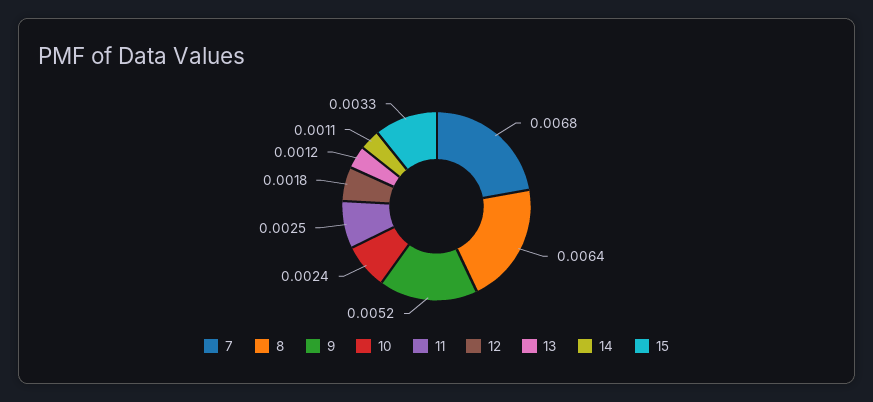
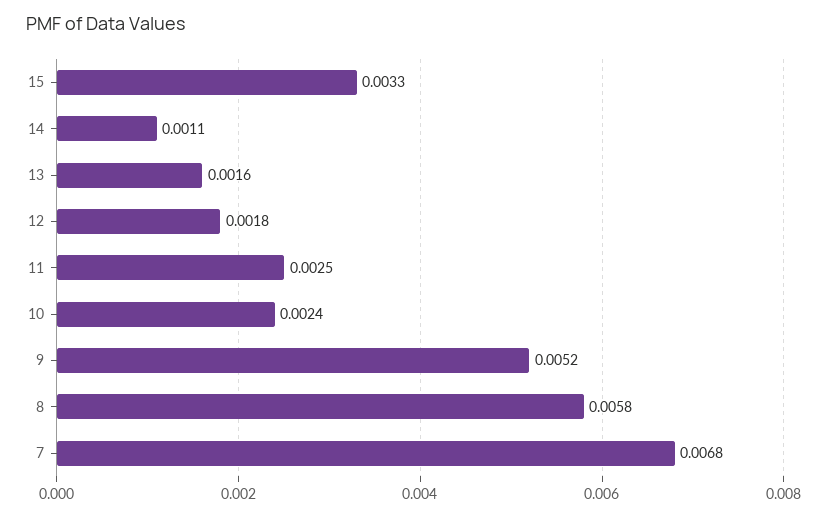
  {
    "7": 0.0068,
-   "8": 0.0064,
+   "8": 0.0058,
    "9": 0.0052,
    "10": 0.0024,
    "11": 0.0025,
    "12": 0.0018,
-   "13": 0.0012,
+   "13": 0.0016,
    "14": 0.0011,
    "15": 0.0033
  }

